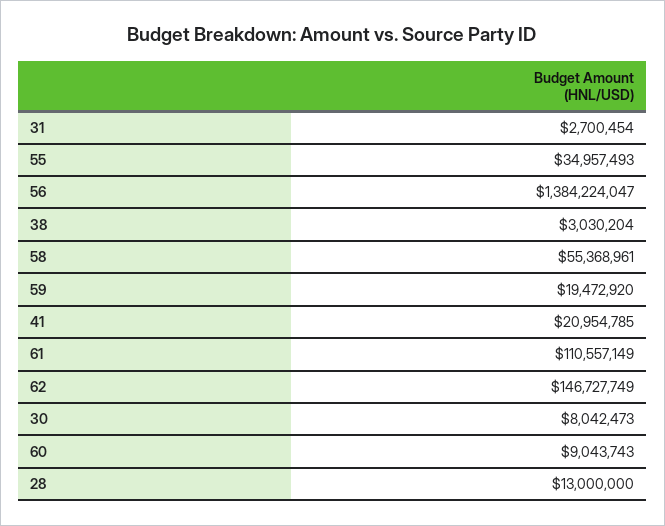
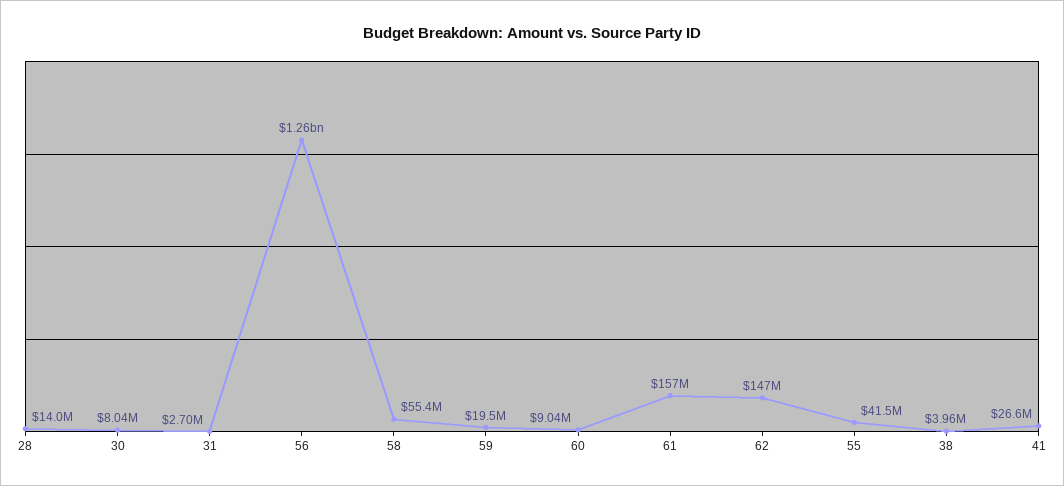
  {
    "31": 2700454,
-   "55": 34957493,
+   "55": 41500000,
-   "56": 1384224047,
+   "56": 1260000000,
-   "38": 3030204,
+   "38": 3960000,
    "58": 55368961,
    "59": 19472920,
-   "41": 20954785,
+   "41": 26600000,
-   "61": 110557149,
+   "61": 157000000,
    "62": 146727749,
    "30": 8042473,
    "60": 9043743,
-   "28": 13000000
+   "28": 14000000
  }

